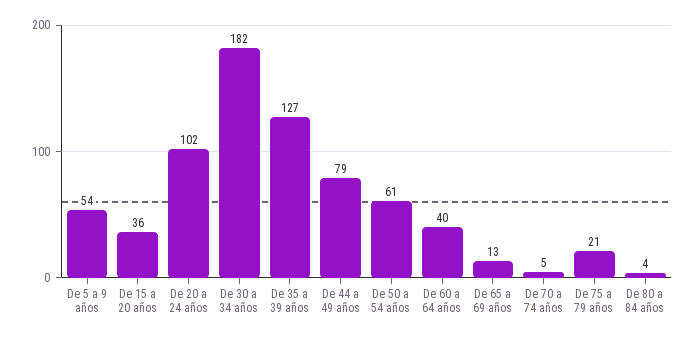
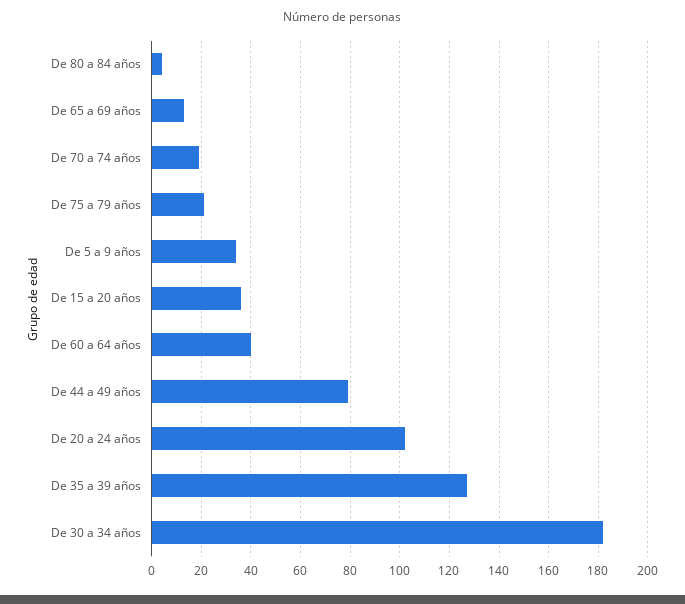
  {
-   "De 5 a 9 años": 54,
+   "De 5 a 9 años": 35,
    "De 15 a 20 años": 36,
    "De 20 a 24 años": 102,
    "De 30 a 34 años": 182,
    "De 35 a 39 años": 127,
    "De 44 a 49 años": 79,
-   "De 50 a 54 años": 61,
    "De 60 a 64 años": 40,
    "De 65 a 69 años": 13,
-   "De 70 a 74 años": 5,
+   "De 70 a 74 años": 20,
    "De 75 a 79 años": 21,
    "De 80 a 84 años": 4
  }

